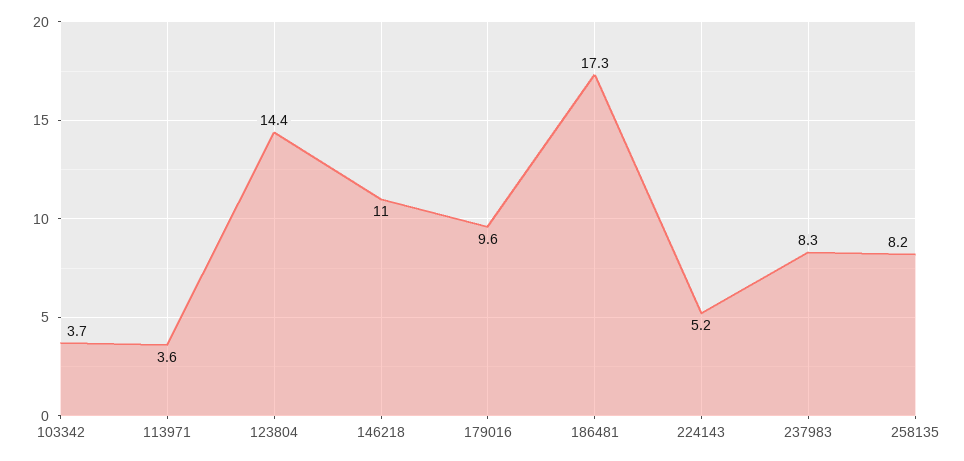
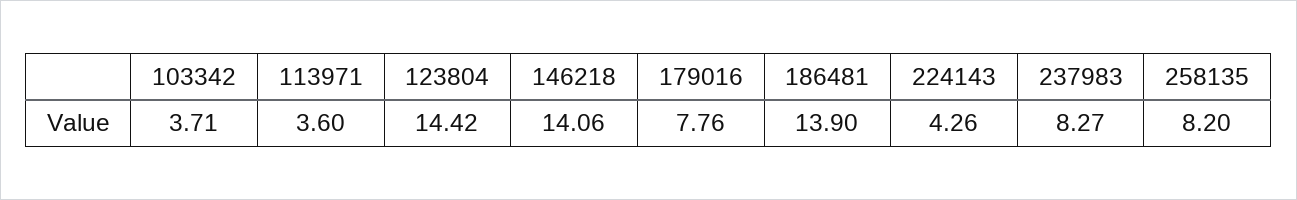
  {
    "103342": 3.71,
    "113971": 3.6,
    "123804": 14.42,
-   "146218": 11,
+   "146218": 14.06,
-   "179016": 9.6,
+   "179016": 7.76,
-   "186481": 17.3,
+   "186481": 13.9,
-   "224143": 5.2,
+   "224143": 4.26,
    "237983": 8.27,
    "258135": 8.2
  }

